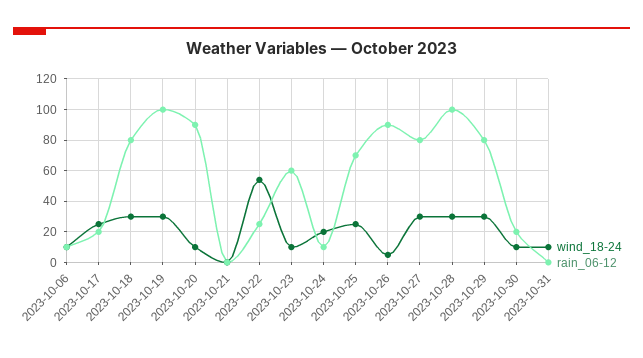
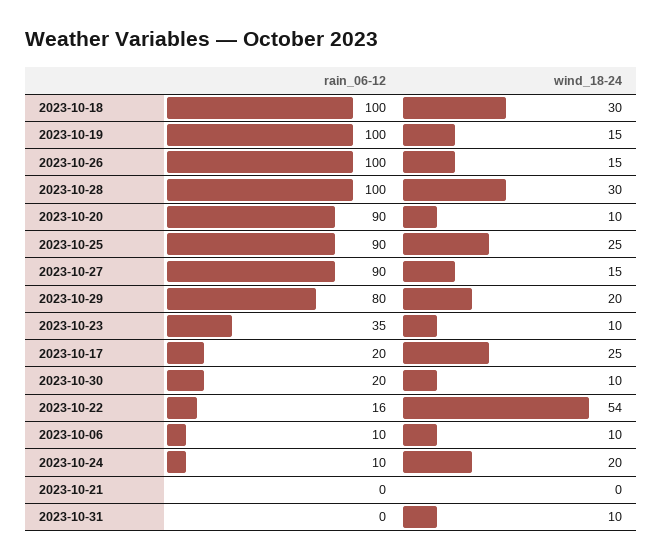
  {
    "wind_18-24": {
      "2023-10-06": 10,
      "2023-10-17": 25,
      "2023-10-18": 30,
-     "2023-10-19": 30,
+     "2023-10-19": 15,
      "2023-10-20": 10,
      "2023-10-21": 0,
      "2023-10-22": 54,
      "2023-10-23": 10,
      "2023-10-24": 20,
      "2023-10-25": 25,
-     "2023-10-26": 5,
+     "2023-10-26": 15,
-     "2023-10-27": 30,
+     "2023-10-27": 15,
      "2023-10-28": 30,
-     "2023-10-29": 30,
+     "2023-10-29": 20,
      "2023-10-30": 10,
      "2023-10-31": 10
    },
    "rain_06-12": {
      "2023-10-06": 10,
      "2023-10-17": 20,
-     "2023-10-18": 80,
+     "2023-10-18": 100,
      "2023-10-19": 100,
      "2023-10-20": 90,
      "2023-10-21": 0,
-     "2023-10-22": 25,
+     "2023-10-22": 16,
-     "2023-10-23": 60,
+     "2023-10-23": 35,
      "2023-10-24": 10,
-     "2023-10-25": 70,
+     "2023-10-25": 90,
-     "2023-10-26": 90,
+     "2023-10-26": 100,
-     "2023-10-27": 80,
+     "2023-10-27": 90,
      "2023-10-28": 100,
      "2023-10-29": 80,
      "2023-10-30": 20,
      "2023-10-31": 0
    }
  }

